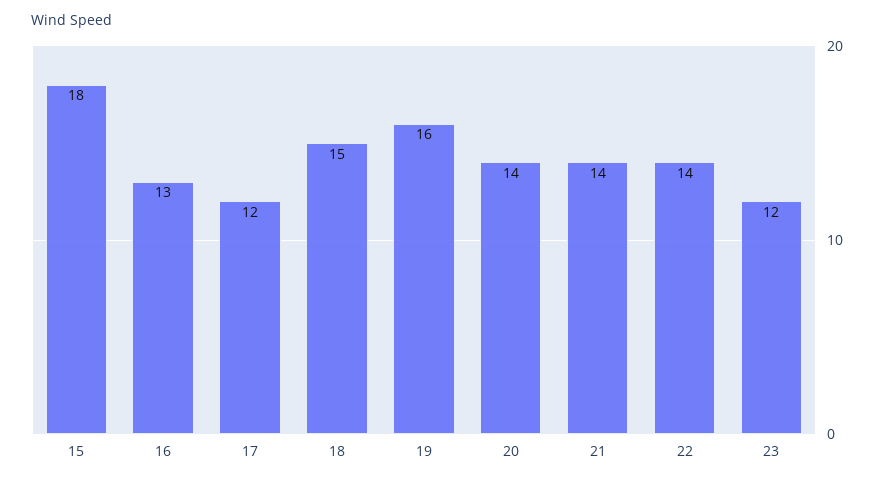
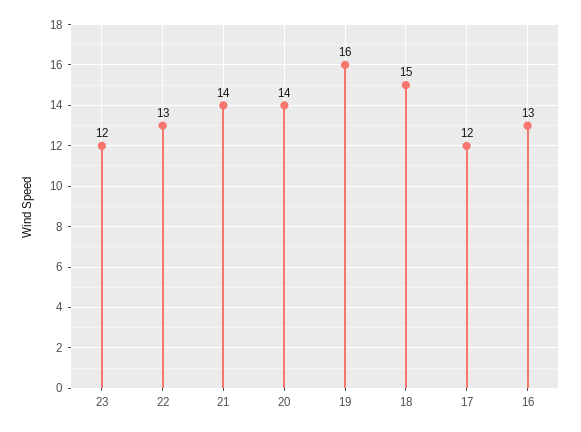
  {
-   "15": 18,
    "16": 13,
    "17": 12,
    "18": 15,
    "19": 16,
    "20": 14,
    "21": 14,
-   "22": 14,
+   "22": 13,
    "23": 12
  }

